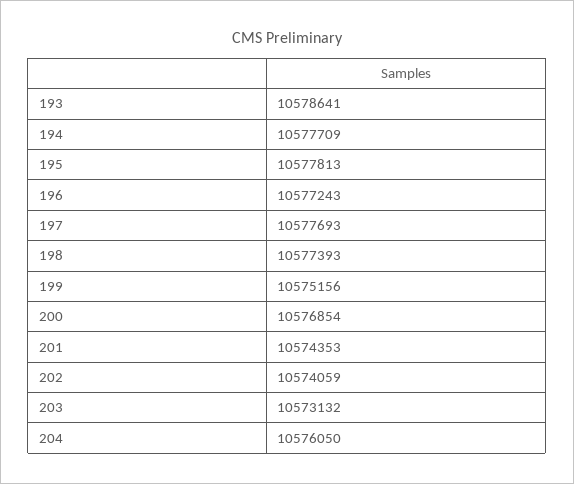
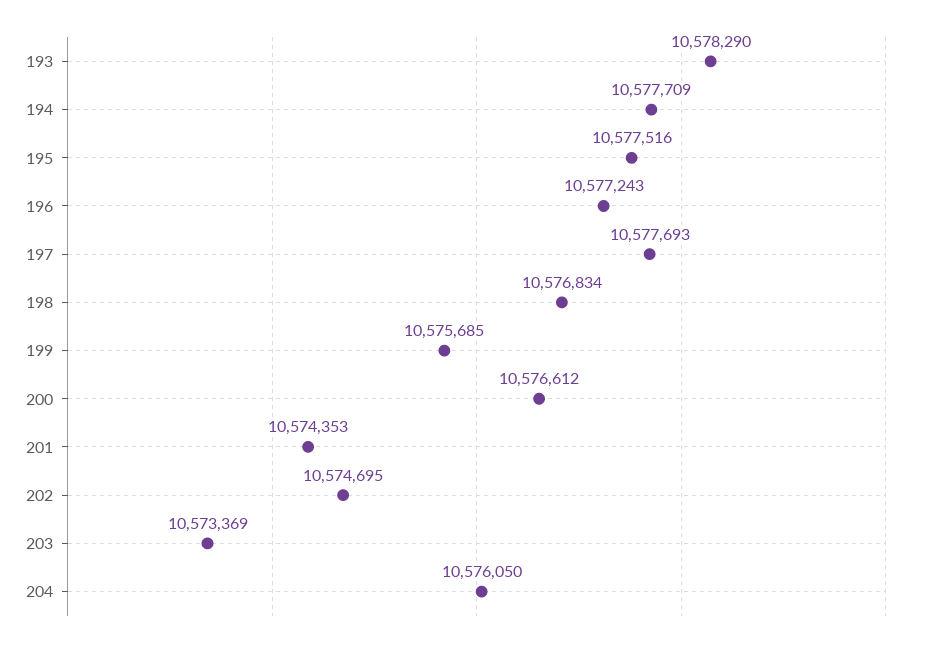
  {
-   "193": 10578641,
+   "193": 10578290,
    "194": 10577709,
-   "195": 10577813,
+   "195": 10577516,
    "196": 10577243,
    "197": 10577693,
-   "198": 10577393,
+   "198": 10576834,
-   "199": 10575156,
+   "199": 10575685,
-   "200": 10576854,
+   "200": 10576612,
    "201": 10574353,
-   "202": 10574059,
+   "202": 10574695,
-   "203": 10573132,
+   "203": 10573369,
    "204": 10576050
  }

